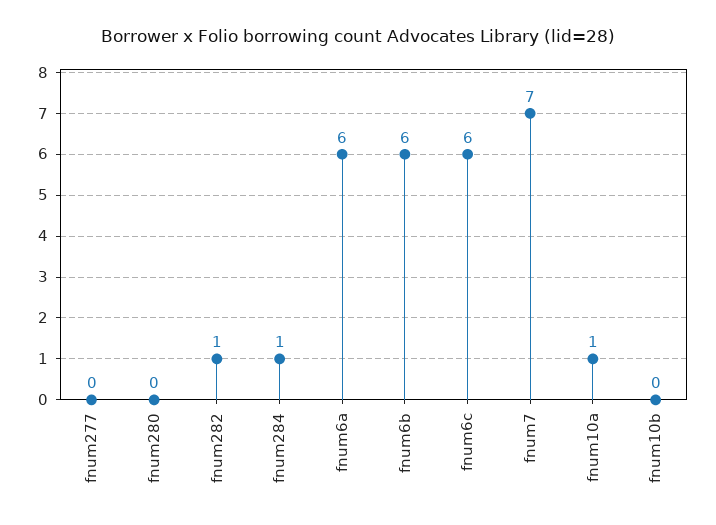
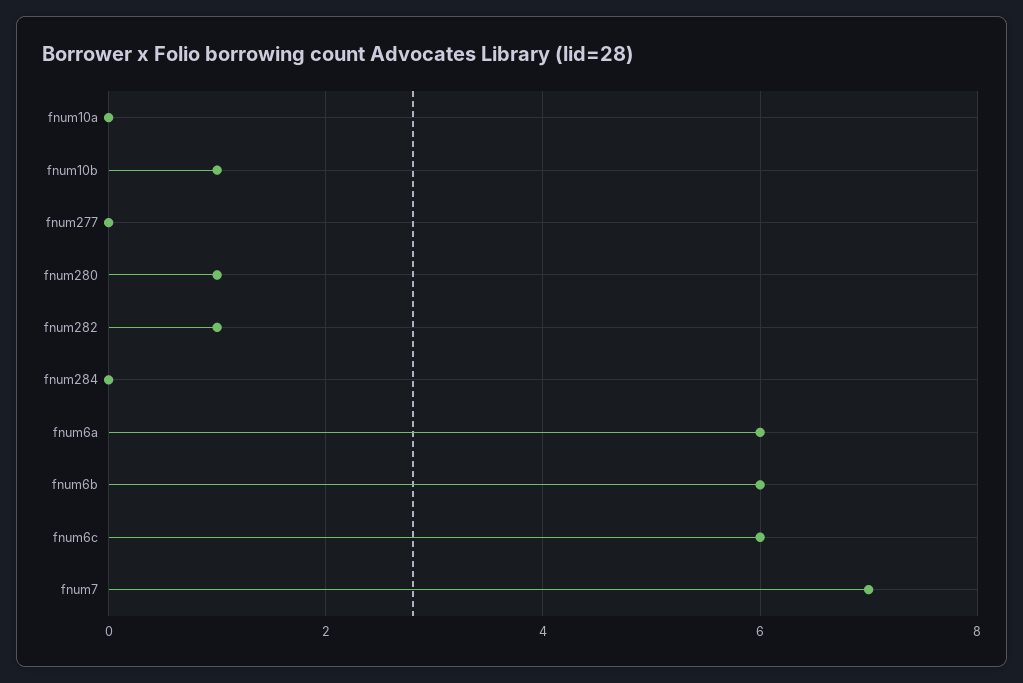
  {
    "fnum277": 0,
-   "fnum280": 0,
+   "fnum280": 1,
    "fnum282": 1,
-   "fnum284": 1,
+   "fnum284": 0,
    "fnum6a": 6,
    "fnum6b": 6,
    "fnum6c": 6,
    "fnum7": 7,
-   "fnum10a": 1,
+   "fnum10a": 0,
-   "fnum10b": 0
+   "fnum10b": 1
  }

